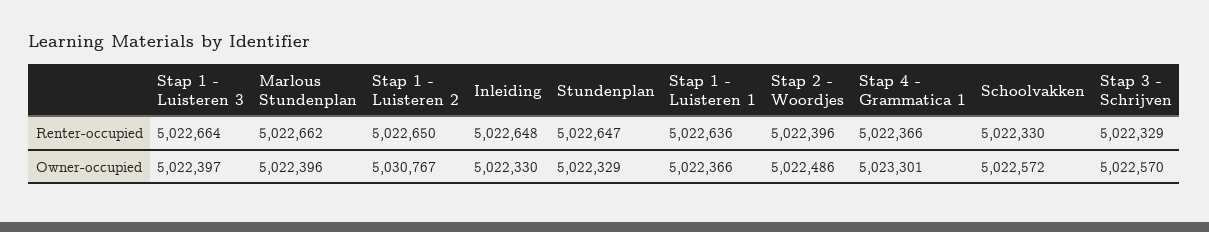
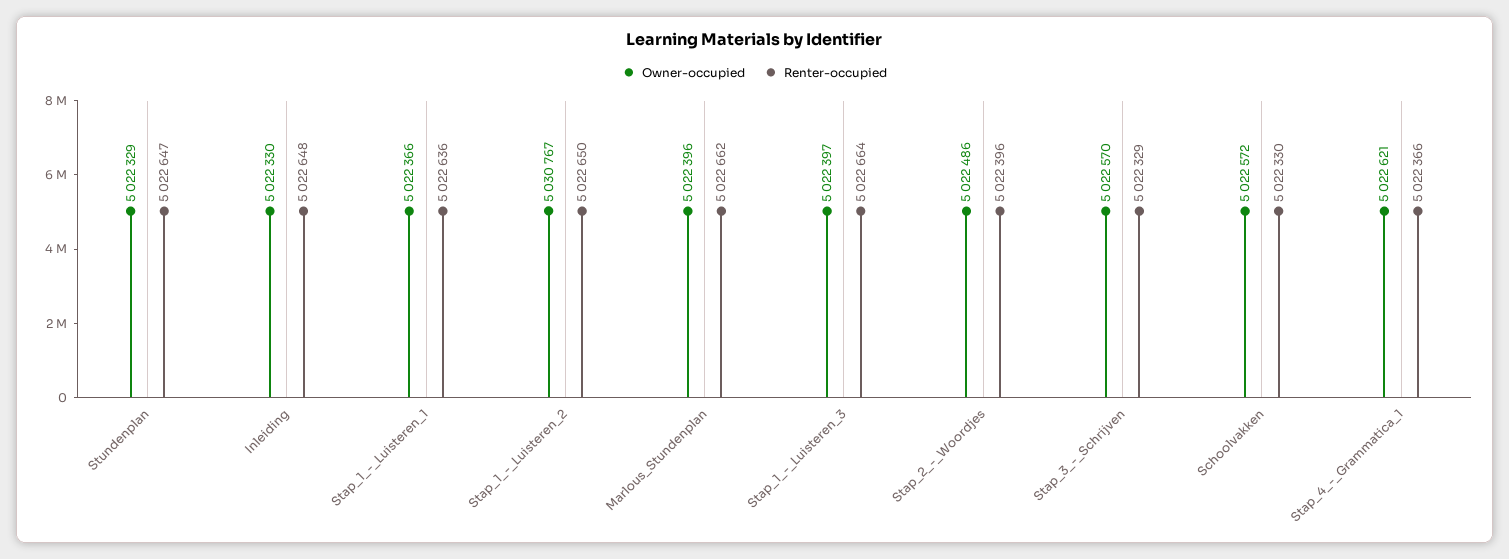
  {
    "Renter-occupied": {
      "Stap 1 - Luisteren 3": 5022664,
      "Marlous Stundenplan": 5022662,
      "Stap 1 - Luisteren 2": 5022650,
      "Inleiding": 5022648,
      "Stundenplan": 5022647,
      "Stap 1 - Luisteren 1": 5022636,
      "Stap 2 - Woordjes": 5022396,
      "Stap 4 - Grammatica 1": 5022366,
      "Schoolvakken": 5022330,
      "Stap 3 - Schrijven": 5022329
    },
    "Owner-occupied": {
      "Stap 1 - Luisteren 3": 5022397,
      "Marlous Stundenplan": 5022396,
      "Stap 1 - Luisteren 2": 5030767,
      "Inleiding": 5022330,
      "Stundenplan": 5022329,
      "Stap 1 - Luisteren 1": 5022366,
      "Stap 2 - Woordjes": 5022486,
-     "Stap 4 - Grammatica 1": 5023301,
+     "Stap 4 - Grammatica 1": 5022621,
      "Schoolvakken": 5022572,
      "Stap 3 - Schrijven": 5022570
    }
  }

